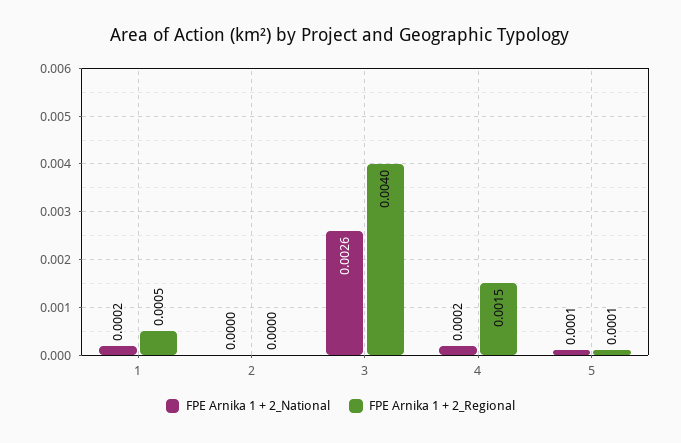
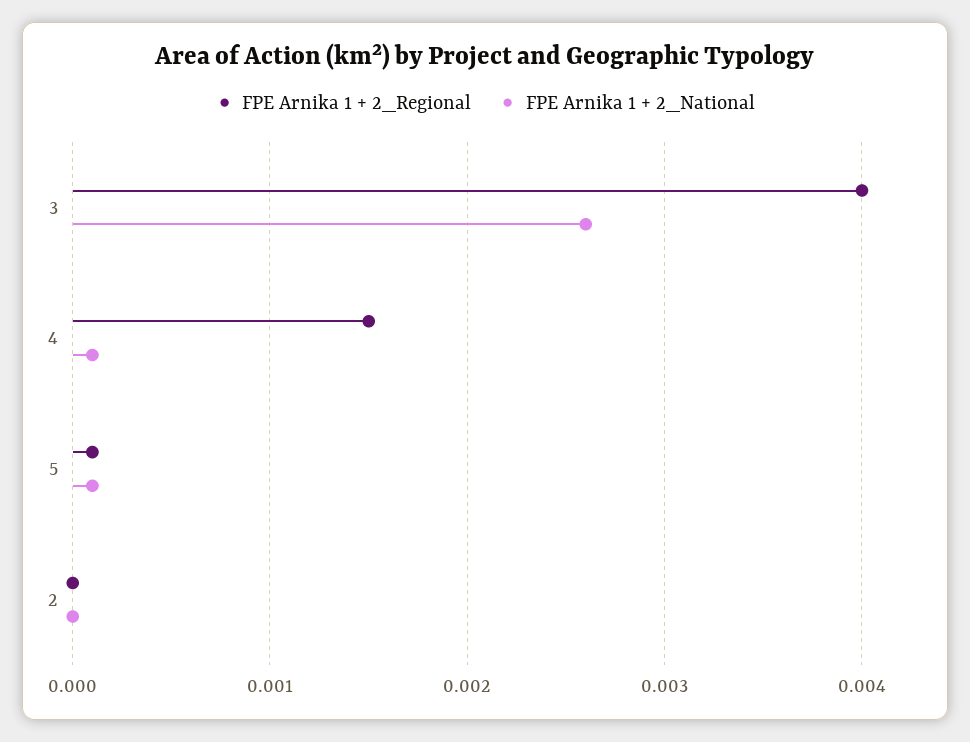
  {
    "FPE Arnika 1 + 2_National": {
-     "1": 0.0002,
      "2": 0,
      "3": 0.0026,
-     "4": 0.0002,
+     "4": 0.0001,
      "5": 0.0001
    },
    "FPE Arnika 1 + 2_Regional": {
-     "1": 0.0005,
      "2": 0,
      "3": 0.004,
      "4": 0.0015,
      "5": 0.0001
    }
  }

